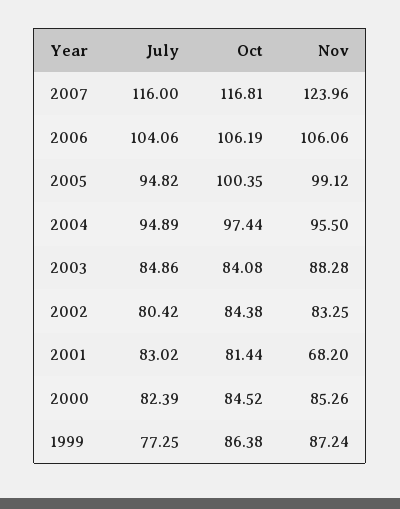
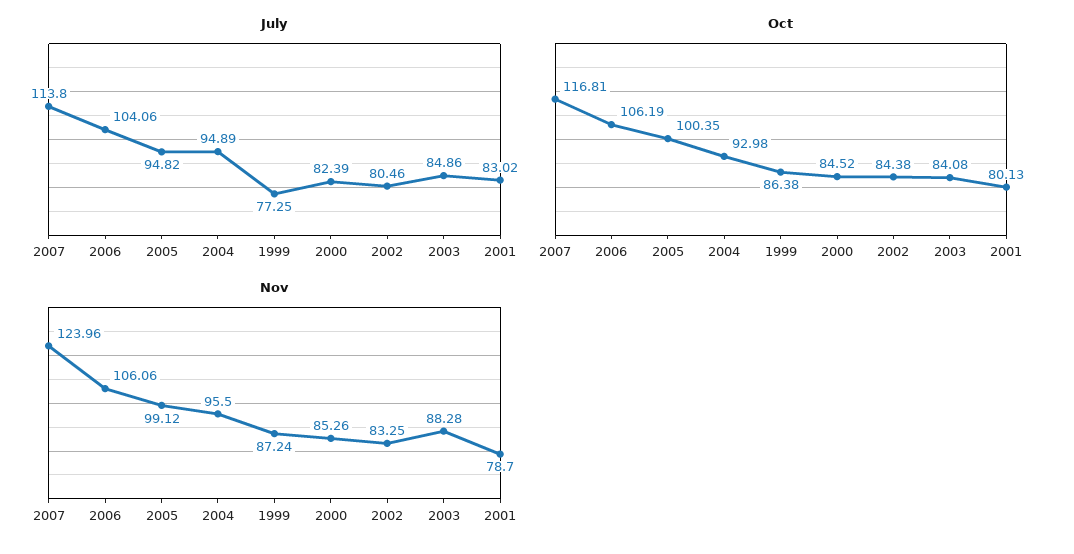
  {
    "July": {
-     "2007": 116,
+     "2007": 113.8,
      "2006": 104.06,
      "2005": 94.82,
      "2004": 94.89,
      "2003": 84.86,
-     "2002": 80.42,
+     "2002": 80.46,
      "2001": 83.02,
      "2000": 82.39,
      "1999": 77.25
    },
    "Oct": {
      "2007": 116.81,
      "2006": 106.19,
      "2005": 100.35,
-     "2004": 97.44,
+     "2004": 92.98,
      "2003": 84.08,
      "2002": 84.38,
-     "2001": 81.44,
+     "2001": 80.13,
      "2000": 84.52,
      "1999": 86.38
    },
    "Nov": {
      "2007": 123.96,
      "2006": 106.06,
      "2005": 99.12,
      "2004": 95.5,
      "2003": 88.28,
      "2002": 83.25,
-     "2001": 68.2,
+     "2001": 78.7,
      "2000": 85.26,
      "1999": 87.24
    }
  }

